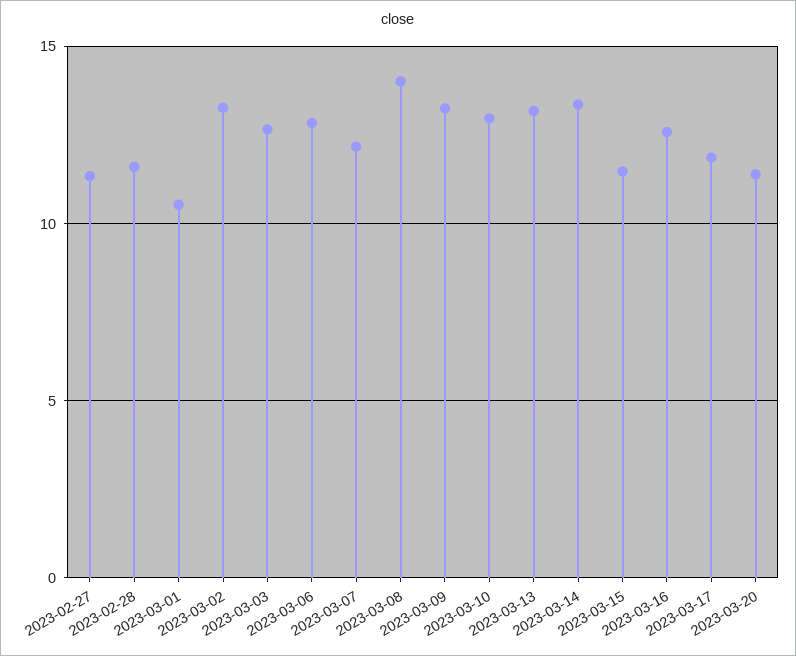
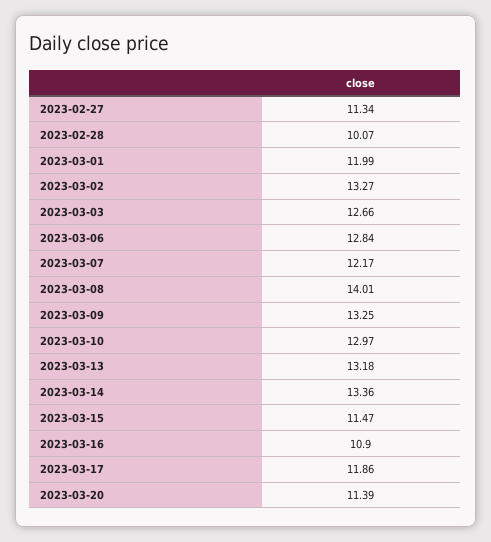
  {
    "2023-02-27": 11.34,
-   "2023-02-28": 11.5,
+   "2023-02-28": 10.07,
-   "2023-03-01": 10.5,
+   "2023-03-01": 11.99,
    "2023-03-02": 13.27,
    "2023-03-03": 12.66,
    "2023-03-06": 12.84,
    "2023-03-07": 12.17,
    "2023-03-08": 14.01,
    "2023-03-09": 13.25,
    "2023-03-10": 12.97,
    "2023-03-13": 13.18,
    "2023-03-14": 13.36,
    "2023-03-15": 11.47,
-   "2023-03-16": 12.5,
+   "2023-03-16": 10.9,
    "2023-03-17": 11.86,
    "2023-03-20": 11.39
  }

